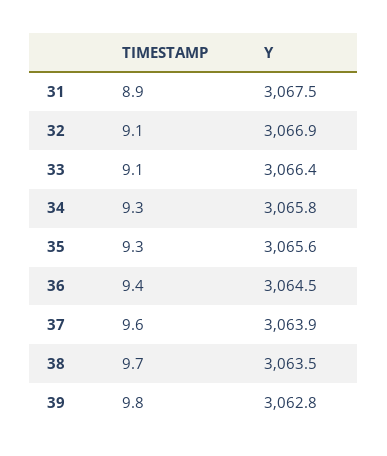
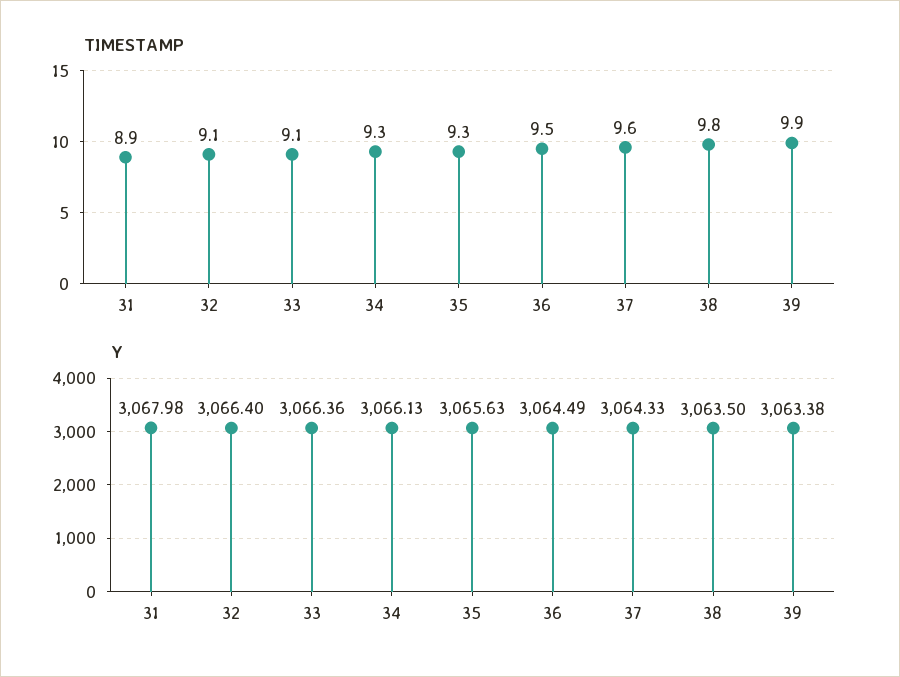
  {
    "TIMESTAMP": {
      "31": 8.9,
      "32": 9.1,
      "33": 9.1,
      "34": 9.3,
      "35": 9.3,
-     "36": 9.4,
+     "36": 9.5,
      "37": 9.6,
-     "38": 9.7,
+     "38": 9.8,
-     "39": 9.8
+     "39": 9.9
    },
    "Y": {
-     "31": 3067.5,
+     "31": 3067.98,
-     "32": 3066.9,
+     "32": 3066.4,
      "33": 3066.36,
-     "34": 3065.8,
+     "34": 3066.13,
      "35": 3065.63,
      "36": 3064.49,
-     "37": 3063.9,
+     "37": 3064.33,
      "38": 3063.5,
-     "39": 3062.8
+     "39": 3063.38
    }
  }

